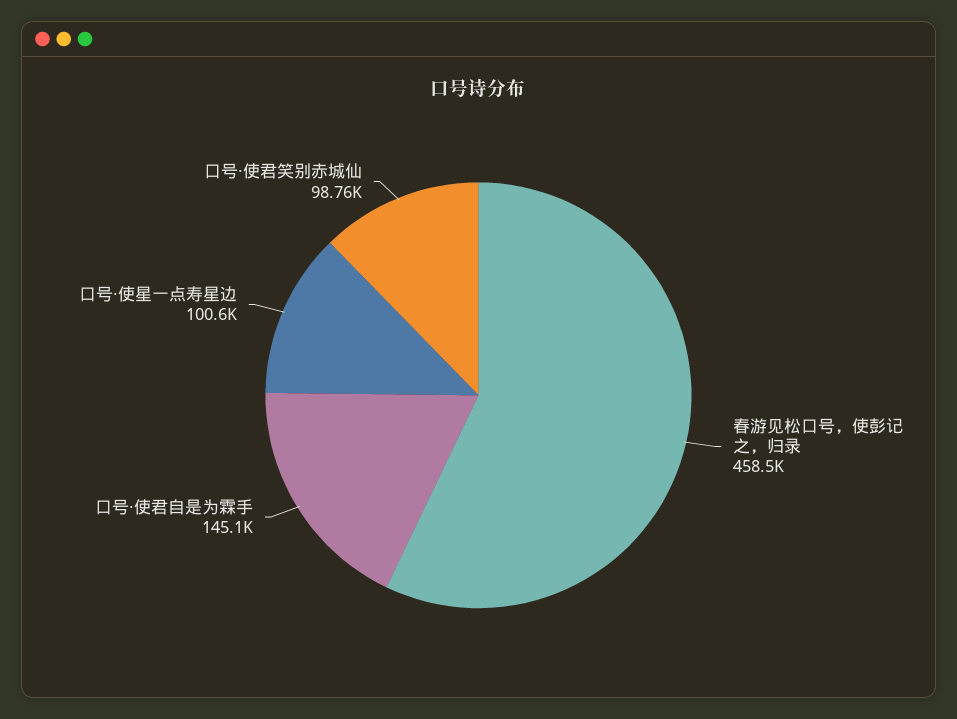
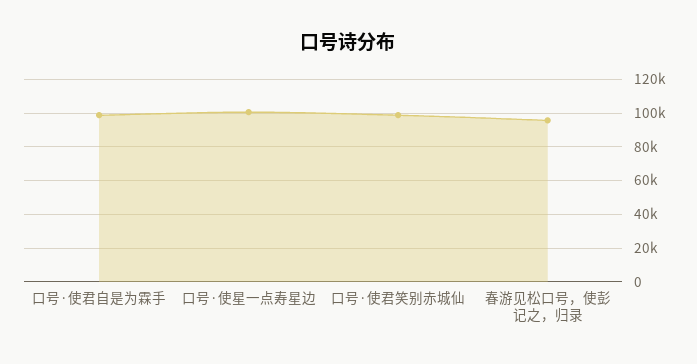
  {
-   "春游见松口号，使彭记之，归录": 458500,
+   "春游见松口号，使彭记之，归录": 95000,
-   "口号·使君自是为霖手": 145100,
+   "口号·使君自是为霖手": 100000,
    "口号·使星一点寿星边": 100600,
    "口号·使君笑别赤城仙": 98760
  }

